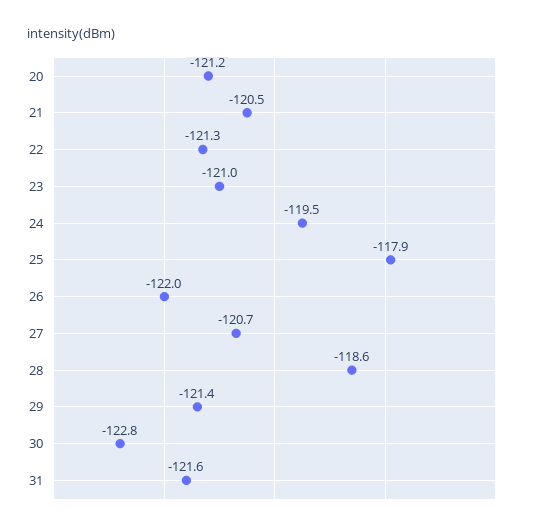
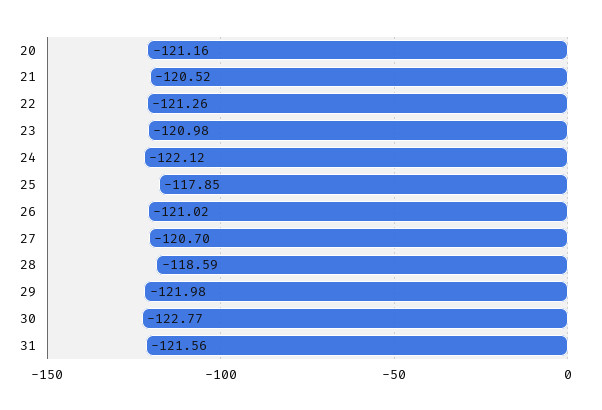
  {
    "20": -121.16,
    "21": -120.52,
    "22": -121.26,
    "23": -120.98,
-   "24": -119.5,
+   "24": -122.12,
    "25": -117.85,
-   "26": -122,
+   "26": -121.02,
    "27": -120.7,
    "28": -118.59,
-   "29": -121.4,
+   "29": -121.98,
    "30": -122.77,
    "31": -121.56
  }

